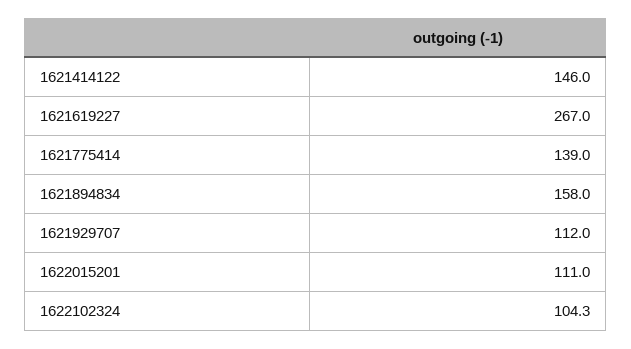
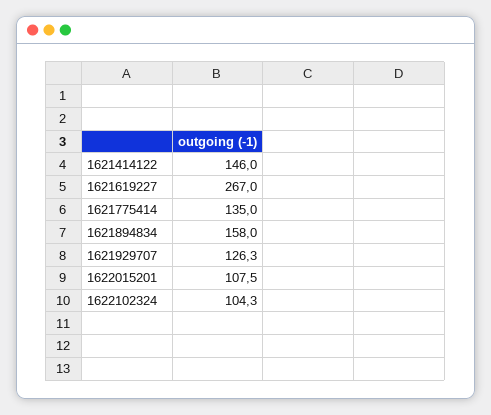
  {
    "1621414122": 146,
    "1621619227": 267,
-   "1621775414": 139,
+   "1621775414": 135,
    "1621894834": 158,
-   "1621929707": 112,
+   "1621929707": 126.3,
-   "1622015201": 111,
+   "1622015201": 107.5,
    "1622102324": 104.3
  }

